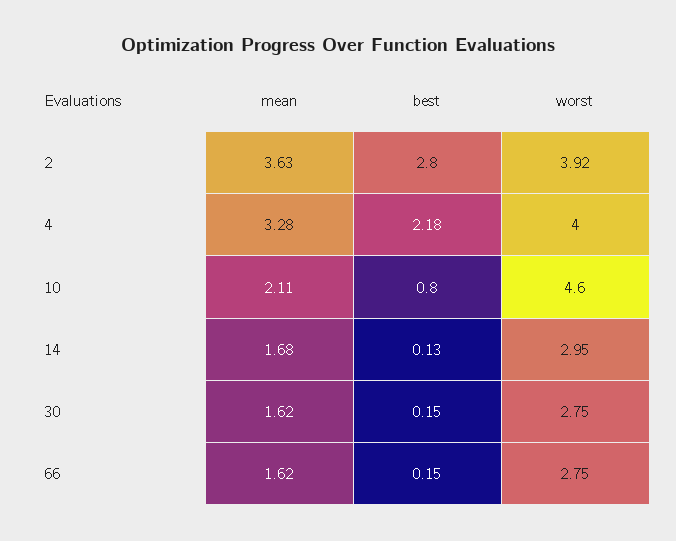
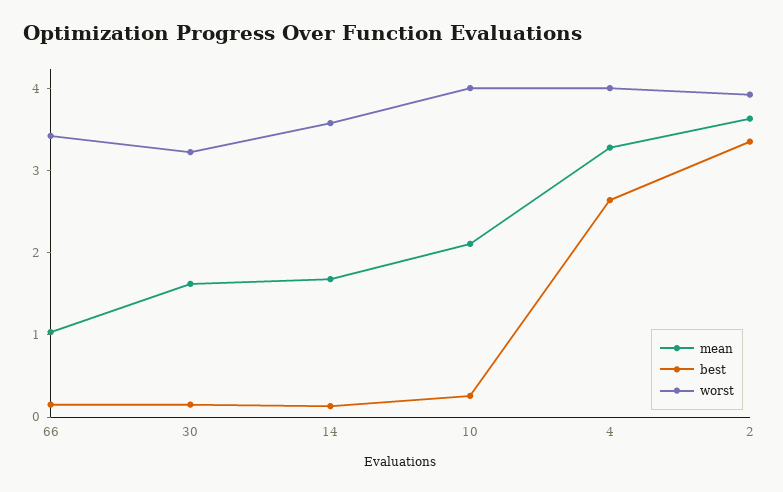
  {
    "mean": {
      "2": 3.63,
      "4": 3.28,
      "10": 2.11,
      "14": 1.68,
      "30": 1.62,
-     "66": 1.62
+     "66": 1
    },
    "best": {
-     "2": 2.8,
+     "2": 3.4,
-     "4": 2.18,
+     "4": 2.6,
-     "10": 0.8,
+     "10": 0.2,
      "14": 0.13,
      "30": 0.15,
      "66": 0.15
    },
    "worst": {
      "2": 3.92,
      "4": 4,
-     "10": 4.6,
+     "10": 4,
-     "14": 2.95,
+     "14": 3.6,
-     "30": 2.75,
+     "30": 3.2,
-     "66": 2.75
+     "66": 3.4
    }
  }

